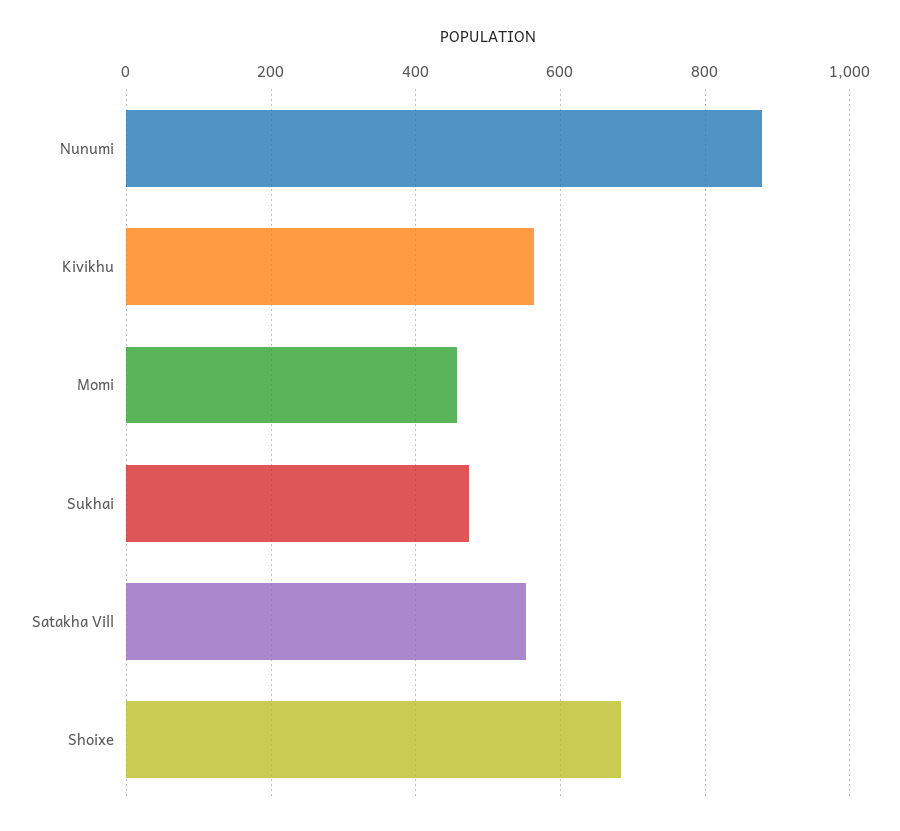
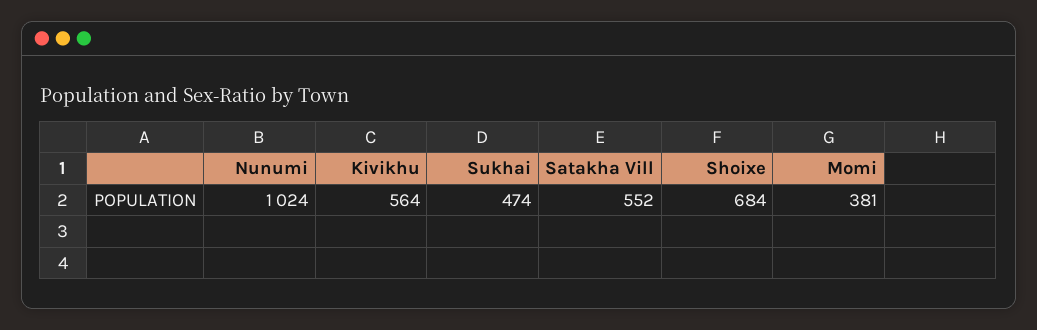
  {
-   "Nunumi": 880,
+   "Nunumi": 1024,
    "Kivikhu": 564,
-   "Momi": 460,
+   "Momi": 381,
    "Sukhai": 474,
    "Satakha Vill": 552,
    "Shoixe": 684
  }

